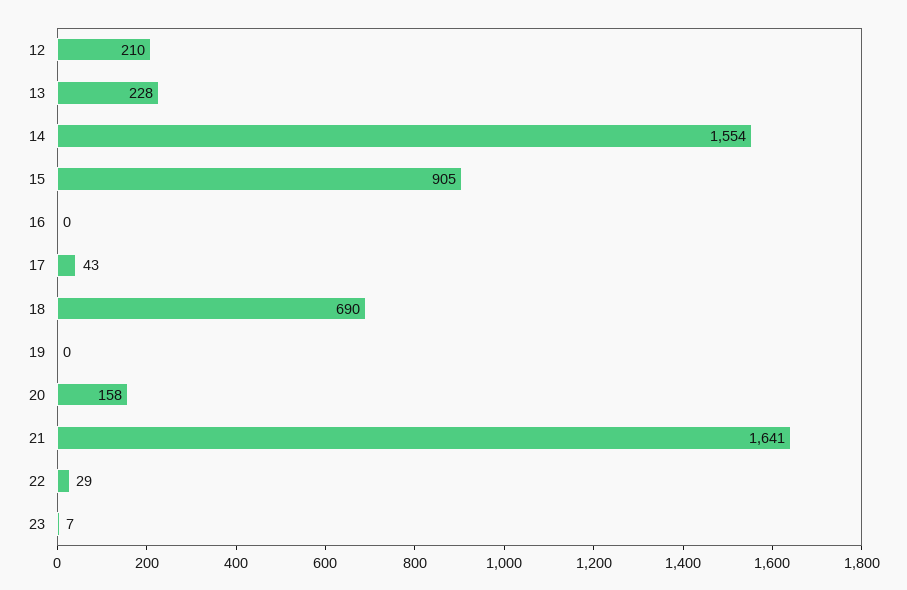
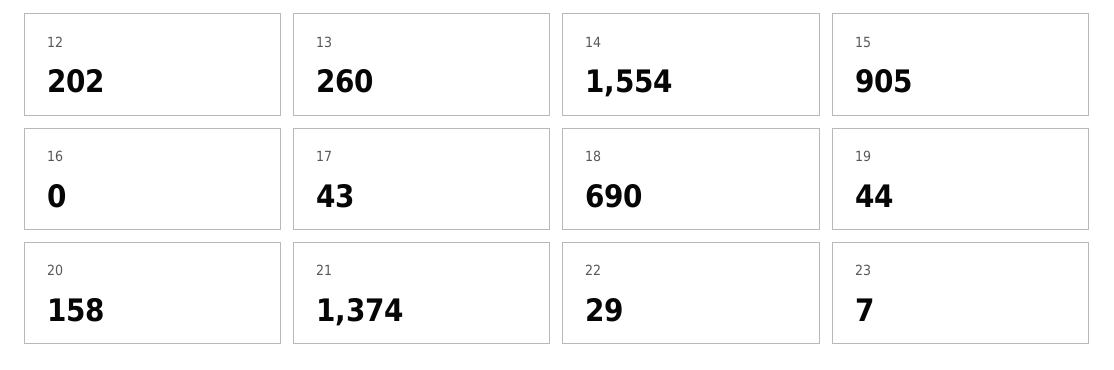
  {
-   "12": 210,
+   "12": 202,
-   "13": 228,
+   "13": 260,
    "14": 1554,
    "15": 905,
    "16": 0,
    "17": 43,
    "18": 690,
-   "19": 0,
+   "19": 44,
    "20": 158,
-   "21": 1641,
+   "21": 1374,
    "22": 29,
    "23": 7
  }

